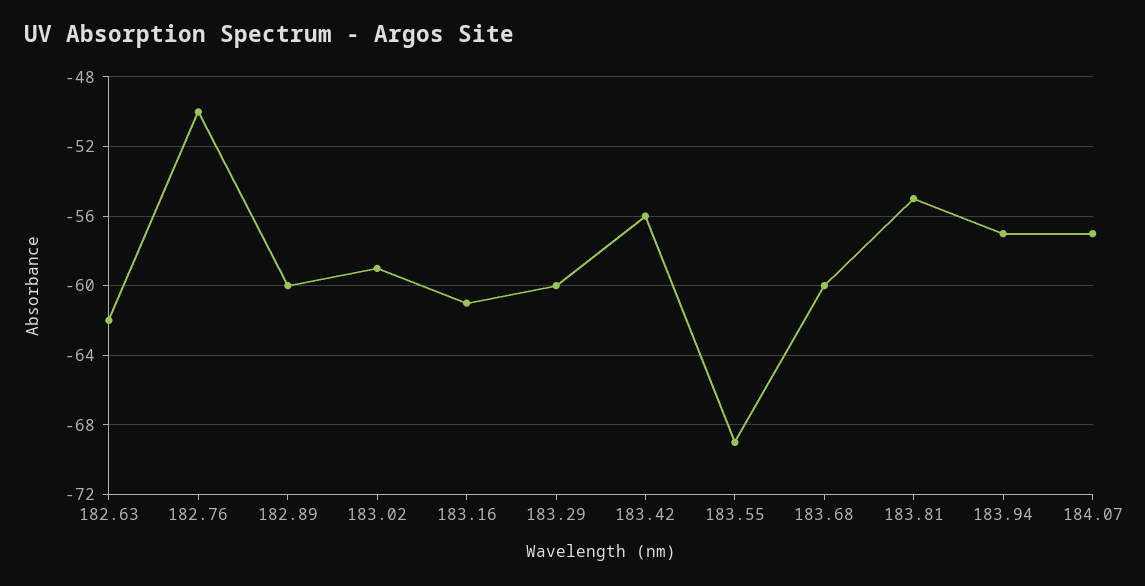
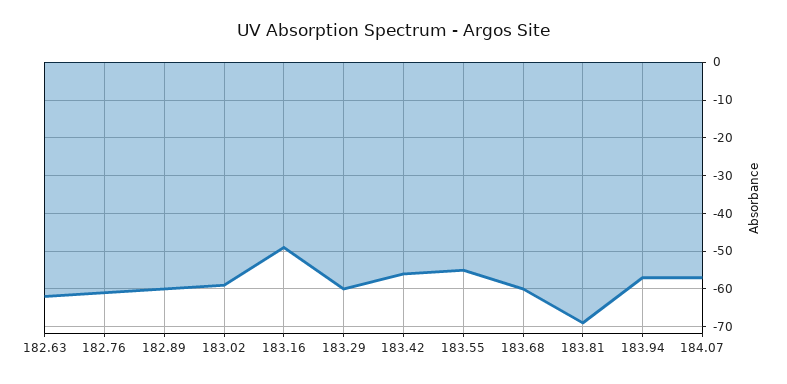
  {
    "182.63": -62,
-   "182.76": -50,
+   "182.76": -60,
    "182.89": -60,
    "183.02": -59,
-   "183.16": -61,
+   "183.16": -50,
    "183.29": -60,
    "183.42": -56,
-   "183.55": -69,
+   "183.55": -55,
    "183.68": -60,
-   "183.81": -55,
+   "183.81": -70,
    "183.94": -57,
    "184.07": -57
  }

